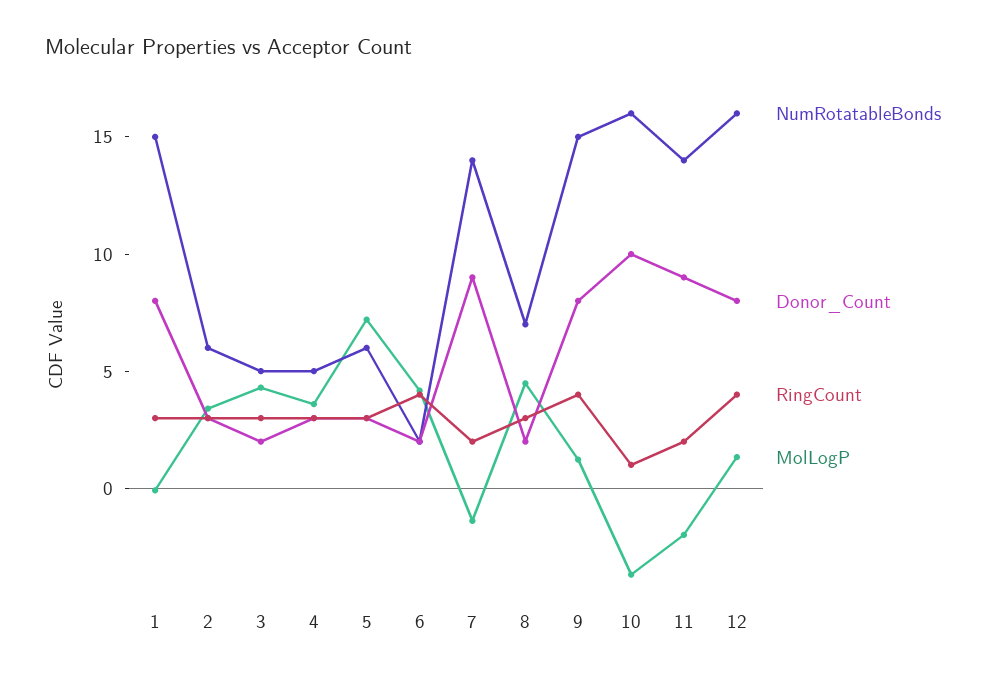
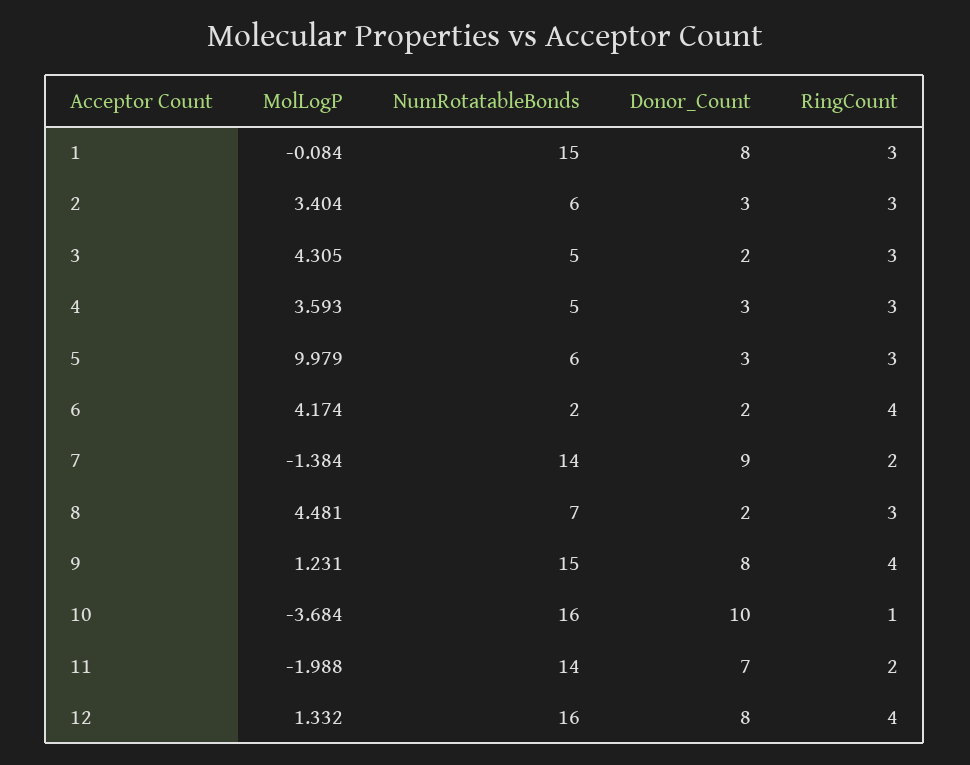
  {
    "NumRotatableBonds": {
      "1": 15,
      "2": 6,
      "3": 5,
      "4": 5,
      "5": 6,
      "6": 2,
      "7": 14,
      "8": 7,
      "9": 15,
      "10": 16,
      "11": 14,
      "12": 16
    },
    "Donor_Count": {
      "1": 8,
      "2": 3,
      "3": 2,
      "4": 3,
      "5": 3,
      "6": 2,
      "7": 9,
      "8": 2,
      "9": 8,
      "10": 10,
-     "11": 9,
+     "11": 7,
      "12": 8
    },
    "RingCount": {
      "1": 3,
      "2": 3,
      "3": 3,
      "4": 3,
      "5": 3,
      "6": 4,
      "7": 2,
      "8": 3,
      "9": 4,
      "10": 1,
      "11": 2,
      "12": 4
    },
    "MolLogP": {
      "1": -0.084,
      "2": 3.404,
      "3": 4.305,
      "4": 3.593,
-     "5": 7,
+     "5": 9.979,
      "6": 4.174,
      "7": -1.384,
      "8": 4.481,
      "9": 1.231,
      "10": -3.684,
      "11": -1.988,
      "12": 1.332
    }
  }

